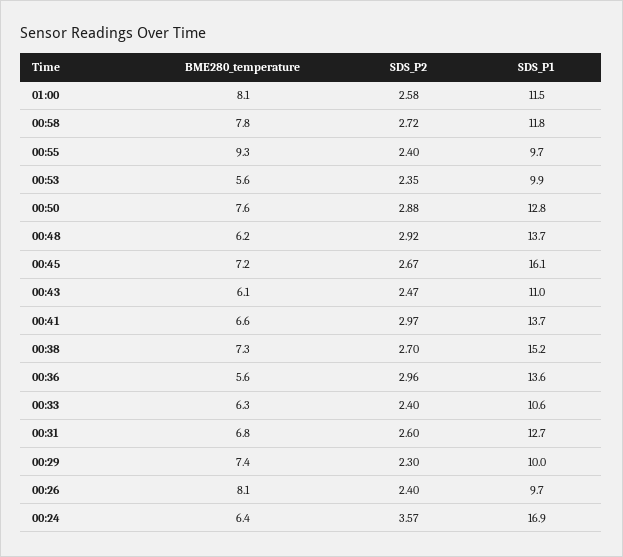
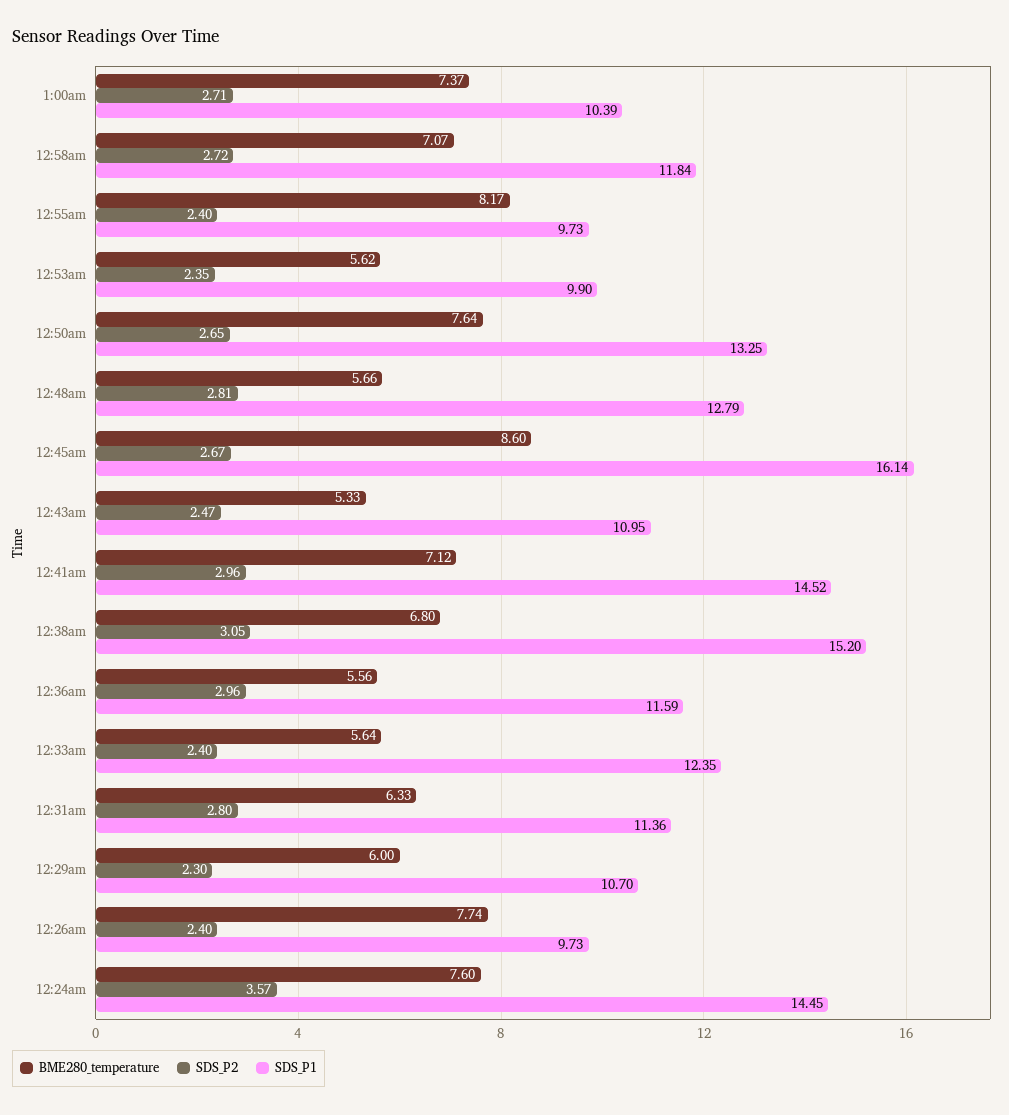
  {
    "BME280_temperature": {
-     "01:00": 8.1,
+     "01:00": 7.37,
-     "00:58": 7.8,
+     "00:58": 7.07,
-     "00:55": 9.3,
+     "00:55": 8.17,
      "00:53": 5.62,
      "00:50": 7.64,
-     "00:48": 6.2,
+     "00:48": 5.66,
-     "00:45": 7.2,
+     "00:45": 8.6,
-     "00:43": 6.1,
+     "00:43": 5.33,
-     "00:41": 6.6,
+     "00:41": 7.12,
-     "00:38": 7.3,
+     "00:38": 6.8,
      "00:36": 5.56,
-     "00:33": 6.3,
+     "00:33": 5.64,
-     "00:31": 6.8,
+     "00:31": 6.33,
-     "00:29": 7.4,
+     "00:29": 6,
-     "00:26": 8.1,
+     "00:26": 7.74,
-     "00:24": 6.4
+     "00:24": 7.6
    },
    "SDS_P2": {
-     "01:00": 2.58,
+     "01:00": 2.71,
      "00:58": 2.72,
      "00:55": 2.4,
      "00:53": 2.35,
-     "00:50": 2.88,
+     "00:50": 2.65,
-     "00:48": 2.92,
+     "00:48": 2.81,
      "00:45": 2.67,
      "00:43": 2.47,
-     "00:41": 2.97,
+     "00:41": 2.96,
-     "00:38": 2.7,
+     "00:38": 3.05,
      "00:36": 2.96,
      "00:33": 2.4,
-     "00:31": 2.6,
+     "00:31": 2.8,
      "00:29": 2.3,
      "00:26": 2.4,
      "00:24": 3.57
    },
    "SDS_P1": {
-     "01:00": 11.5,
+     "01:00": 10.39,
      "00:58": 11.84,
      "00:55": 9.73,
      "00:53": 9.9,
-     "00:50": 12.8,
+     "00:50": 13.25,
-     "00:48": 13.7,
+     "00:48": 12.79,
      "00:45": 16.14,
      "00:43": 10.95,
-     "00:41": 13.7,
+     "00:41": 14.52,
      "00:38": 15.2,
-     "00:36": 13.6,
+     "00:36": 11.59,
-     "00:33": 10.6,
+     "00:33": 12.35,
-     "00:31": 12.7,
+     "00:31": 11.36,
-     "00:29": 10,
+     "00:29": 10.7,
      "00:26": 9.73,
-     "00:24": 16.9
+     "00:24": 14.45
    }
  }

